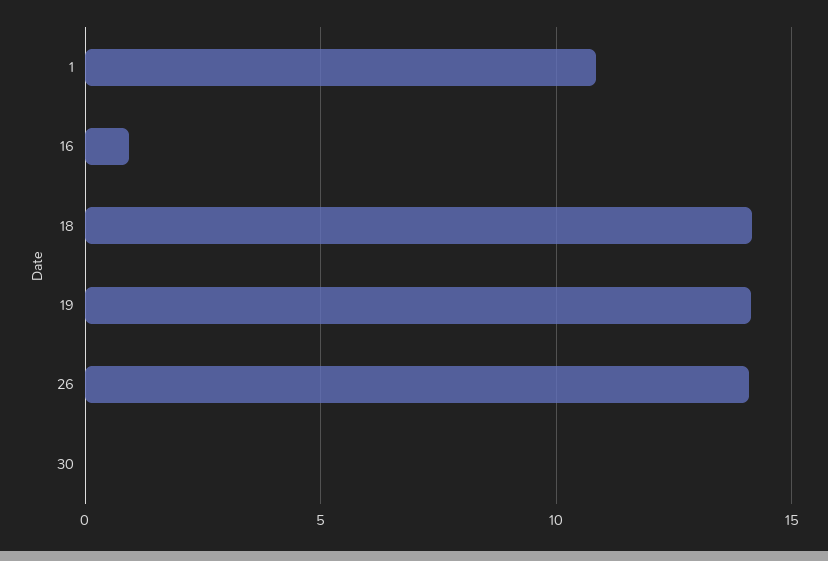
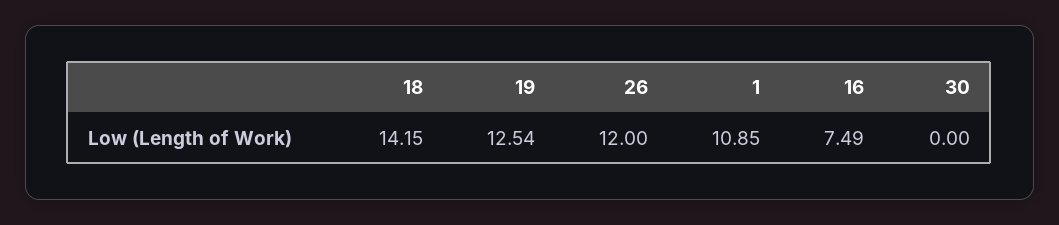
  {
    "1": 10.85,
-   "16": 1,
+   "16": 7.49,
    "18": 14.15,
-   "19": 14,
+   "19": 12.54,
-   "26": 14,
+   "26": 12,
    "30": 0
  }

